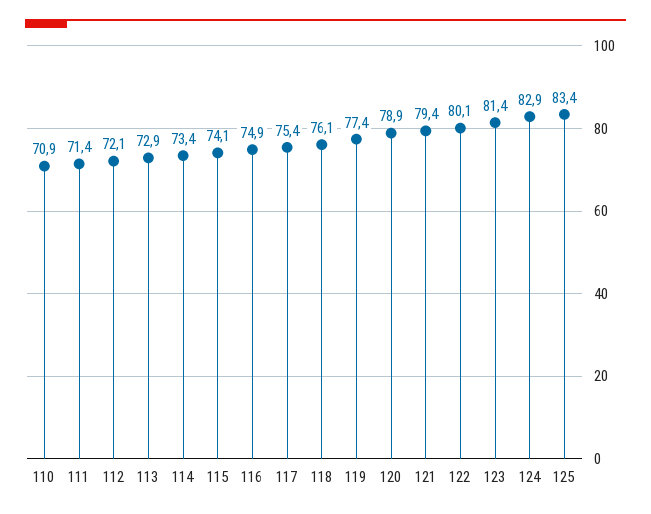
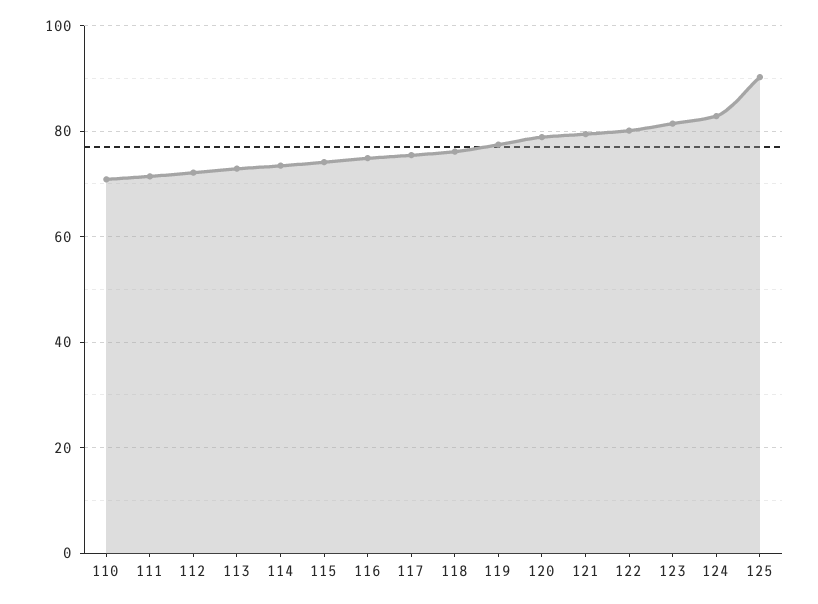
  {
    "110": 70.9,
    "111": 71.4,
    "112": 72.1,
    "113": 72.9,
    "114": 73.4,
    "115": 74.1,
    "116": 74.9,
    "117": 75.4,
    "118": 76.1,
    "119": 77.4,
    "120": 78.9,
    "121": 79.4,
    "122": 80.1,
    "123": 81.4,
    "124": 82.9,
-   "125": 83.4
+   "125": 90
  }

